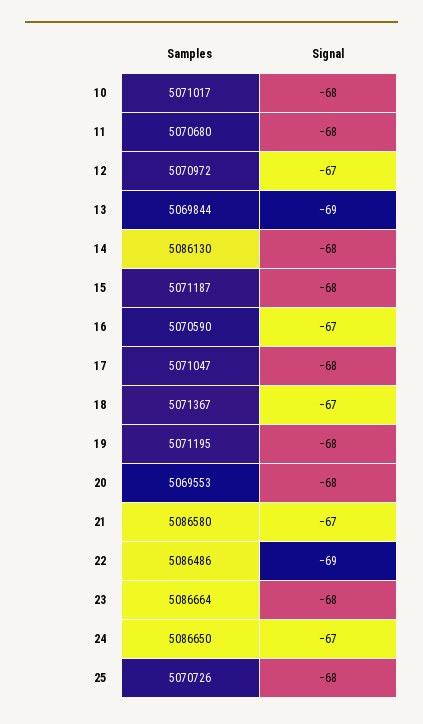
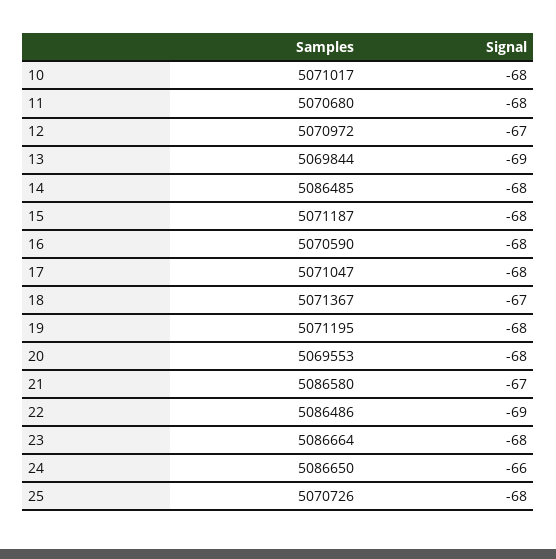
  {
    "Samples": {
      "10": 5071017,
      "11": 5070680,
      "12": 5070972,
      "13": 5069844,
-     "14": 5086130,
+     "14": 5086485,
      "15": 5071187,
      "16": 5070590,
      "17": 5071047,
      "18": 5071367,
      "19": 5071195,
      "20": 5069553,
      "21": 5086580,
      "22": 5086486,
      "23": 5086664,
      "24": 5086650,
      "25": 5070726
    },
    "Signal": {
      "10": -68,
      "11": -68,
      "12": -67,
      "13": -69,
      "14": -68,
      "15": -68,
-     "16": -67,
+     "16": -68,
      "17": -68,
      "18": -67,
      "19": -68,
      "20": -68,
      "21": -67,
      "22": -69,
      "23": -68,
-     "24": -67,
+     "24": -66,
      "25": -68
    }
  }

